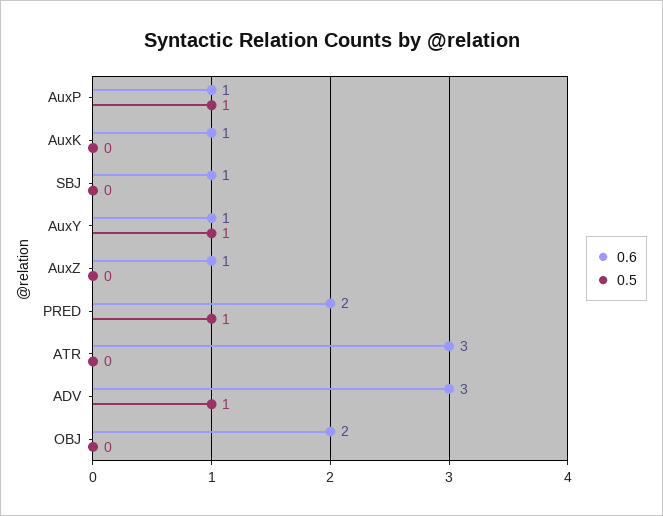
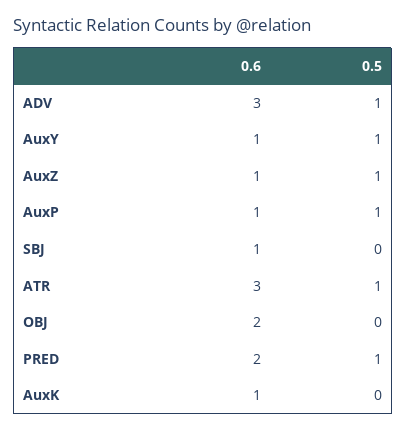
  {
    "0.6": {
      "AuxP": 1,
      "AuxK": 1,
      "SBJ": 1,
      "AuxY": 1,
      "AuxZ": 1,
      "PRED": 2,
      "ATR": 3,
      "ADV": 3,
      "OBJ": 2
    },
    "0.5": {
      "AuxP": 1,
      "AuxK": 0,
      "SBJ": 0,
      "AuxY": 1,
-     "AuxZ": 0,
+     "AuxZ": 1,
      "PRED": 1,
-     "ATR": 0,
+     "ATR": 1,
      "ADV": 1,
      "OBJ": 0
    }
  }

